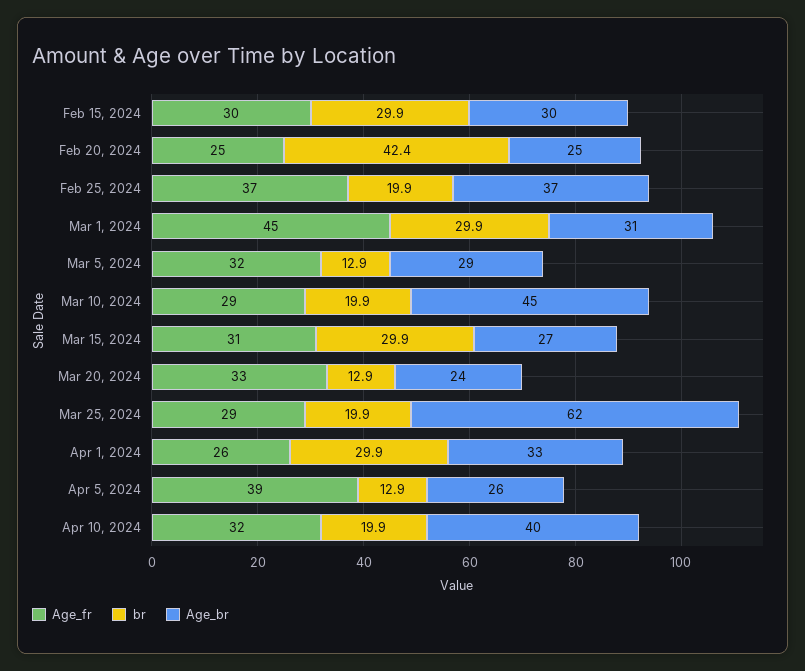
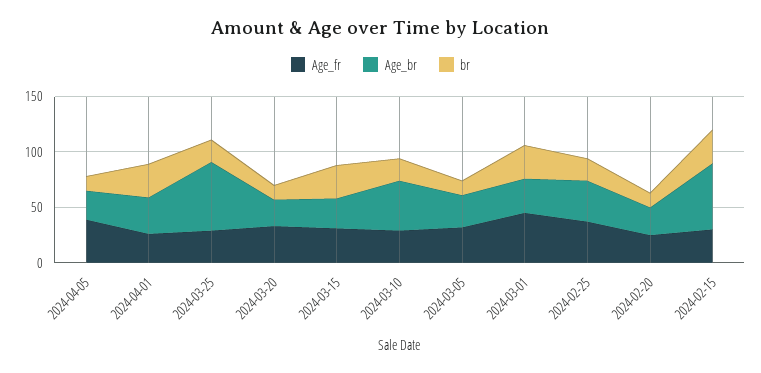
  {
    "Age_fr": {
      "Feb 15, 2024": 30,
      "Feb 20, 2024": 25,
      "Feb 25, 2024": 37,
      "Mar 1, 2024": 45,
      "Mar 5, 2024": 32,
      "Mar 10, 2024": 29,
      "Mar 15, 2024": 31,
      "Mar 20, 2024": 33,
      "Mar 25, 2024": 29,
      "Apr 1, 2024": 26,
-     "Apr 5, 2024": 39,
+     "Apr 5, 2024": 39
-     "Apr 10, 2024": 32
    },
    "br": {
      "Feb 15, 2024": 29.9,
-     "Feb 20, 2024": 42.4,
+     "Feb 20, 2024": 10,
      "Feb 25, 2024": 19.9,
      "Mar 1, 2024": 29.9,
      "Mar 5, 2024": 12.9,
      "Mar 10, 2024": 19.9,
      "Mar 15, 2024": 29.9,
      "Mar 20, 2024": 12.9,
      "Mar 25, 2024": 19.9,
      "Apr 1, 2024": 29.9,
-     "Apr 5, 2024": 12.9,
+     "Apr 5, 2024": 12.9
-     "Apr 10, 2024": 19.9
    },
    "Age_br": {
-     "Feb 15, 2024": 30,
+     "Feb 15, 2024": 60,
      "Feb 20, 2024": 25,
      "Feb 25, 2024": 37,
      "Mar 1, 2024": 31,
      "Mar 5, 2024": 29,
      "Mar 10, 2024": 45,
      "Mar 15, 2024": 27,
      "Mar 20, 2024": 24,
      "Mar 25, 2024": 62,
      "Apr 1, 2024": 33,
-     "Apr 5, 2024": 26,
+     "Apr 5, 2024": 26
-     "Apr 10, 2024": 40
    }
  }

